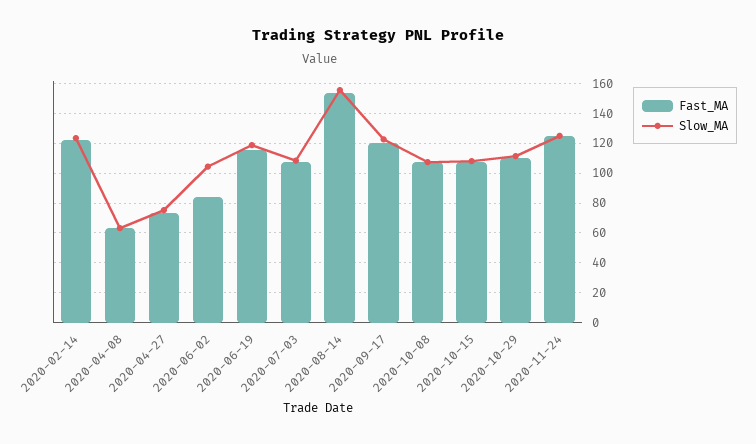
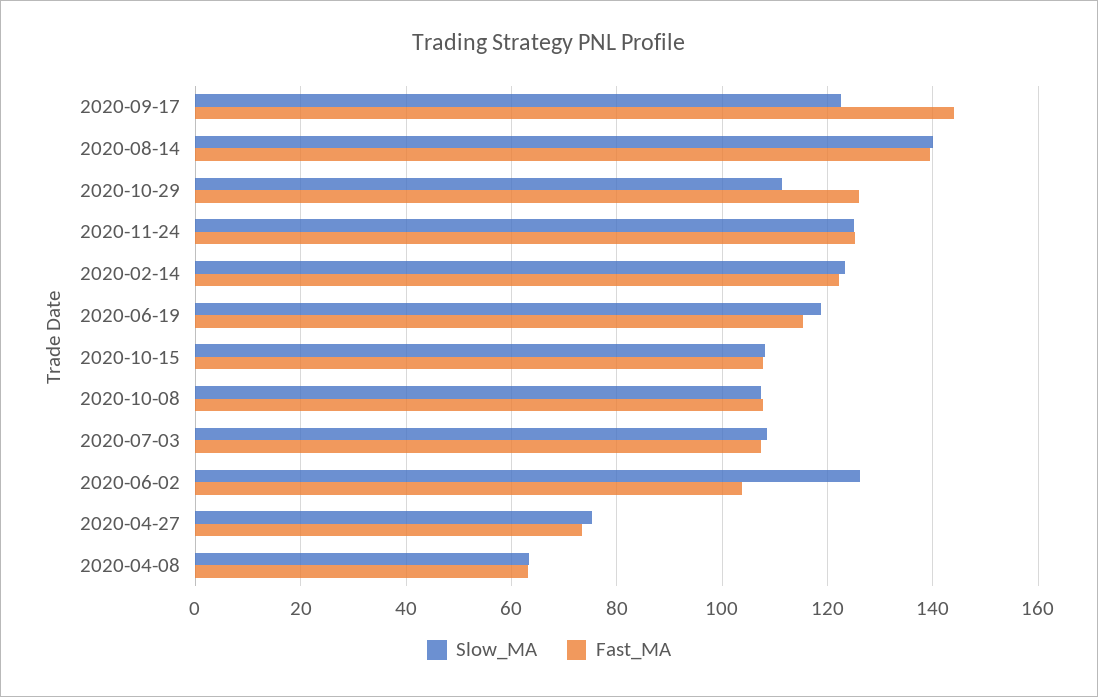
  {
    "Fast_MA": {
      "2020-02-14": 122,
      "2020-04-08": 64,
      "2020-04-27": 74,
-     "2020-06-02": 85,
+     "2020-06-02": 104,
      "2020-06-19": 116,
      "2020-07-03": 108,
-     "2020-08-14": 155,
+     "2020-08-14": 140,
-     "2020-09-17": 120,
+     "2020-09-17": 144,
      "2020-10-08": 108,
      "2020-10-15": 108,
-     "2020-10-29": 110,
+     "2020-10-29": 126,
      "2020-11-24": 126
    },
    "Slow_MA": {
      "2020-02-14": 124,
      "2020-04-08": 64,
      "2020-04-27": 76,
-     "2020-06-02": 105,
+     "2020-06-02": 126,
      "2020-06-19": 118,
      "2020-07-03": 108,
-     "2020-08-14": 155,
+     "2020-08-14": 140,
      "2020-09-17": 122,
      "2020-10-08": 108,
      "2020-10-15": 108,
      "2020-10-29": 112,
      "2020-11-24": 126
    }
  }

